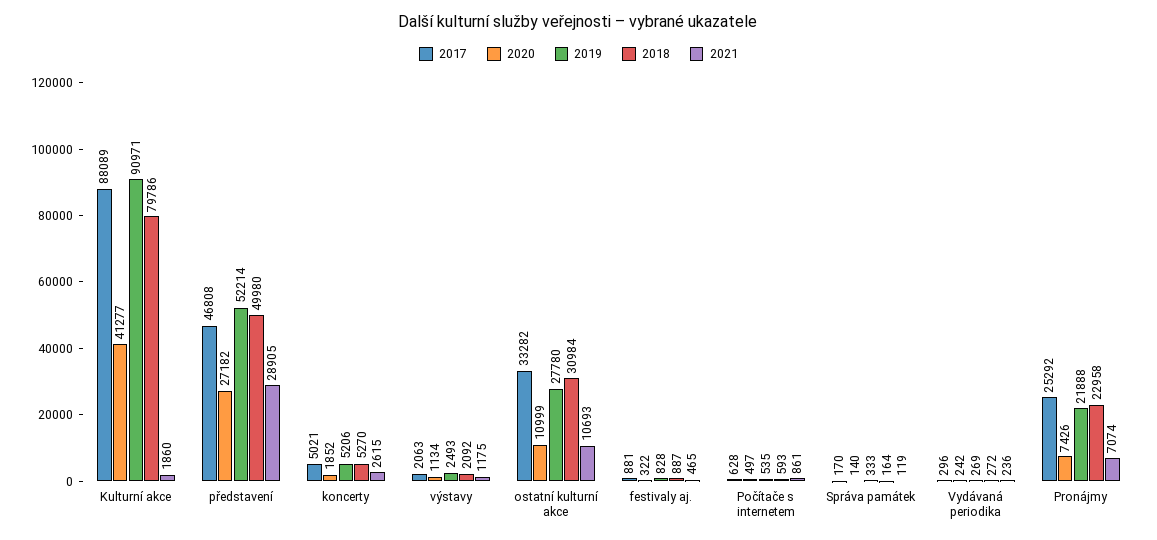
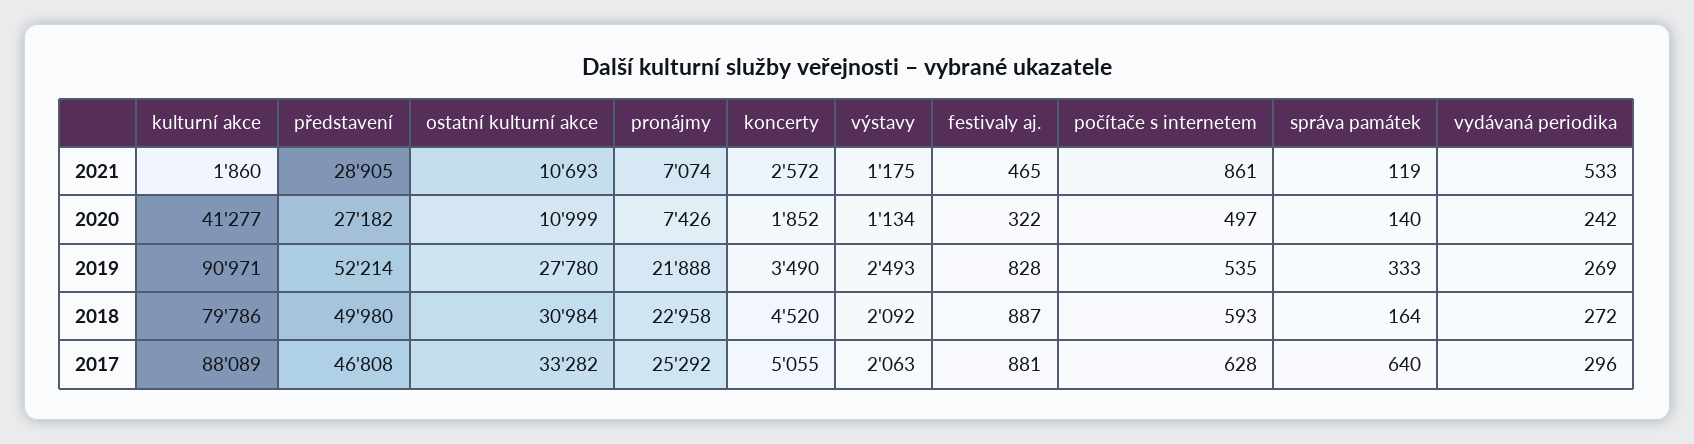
  {
    "2017": {
      "Kulturní akce": 88089,
      "představení": 46808,
-     "koncerty": 5021,
+     "koncerty": 5055,
      "výstavy": 2063,
      "ostatní kulturní akce": 33282,
      "festivaly aj.": 881,
      "Počítače s internetem": 628,
-     "Správa památek": 170,
+     "Správa památek": 640,
      "Vydávaná periodika": 296,
      "Pronájmy": 25292
    },
    "2020": {
      "Kulturní akce": 41277,
      "představení": 27182,
      "koncerty": 1852,
      "výstavy": 1134,
      "ostatní kulturní akce": 10999,
      "festivaly aj.": 322,
      "Počítače s internetem": 497,
      "Správa památek": 140,
      "Vydávaná periodika": 242,
      "Pronájmy": 7426
    },
    "2019": {
      "Kulturní akce": 90971,
      "představení": 52214,
-     "koncerty": 5206,
+     "koncerty": 3490,
      "výstavy": 2493,
      "ostatní kulturní akce": 27780,
      "festivaly aj.": 828,
      "Počítače s internetem": 535,
      "Správa památek": 333,
      "Vydávaná periodika": 269,
      "Pronájmy": 21888
    },
    "2018": {
      "Kulturní akce": 79786,
      "představení": 49980,
-     "koncerty": 5270,
+     "koncerty": 4520,
      "výstavy": 2092,
      "ostatní kulturní akce": 30984,
      "festivaly aj.": 887,
      "Počítače s internetem": 593,
      "Správa památek": 164,
      "Vydávaná periodika": 272,
      "Pronájmy": 22958
    },
    "2021": {
      "Kulturní akce": 1860,
      "představení": 28905,
-     "koncerty": 2615,
+     "koncerty": 2572,
      "výstavy": 1175,
      "ostatní kulturní akce": 10693,
      "festivaly aj.": 465,
      "Počítače s internetem": 861,
      "Správa památek": 119,
-     "Vydávaná periodika": 236,
+     "Vydávaná periodika": 533,
      "Pronájmy": 7074
    }
  }

